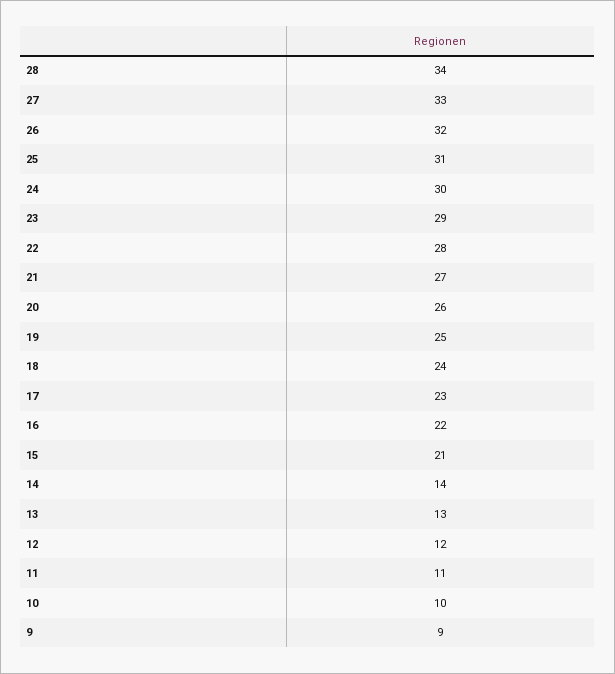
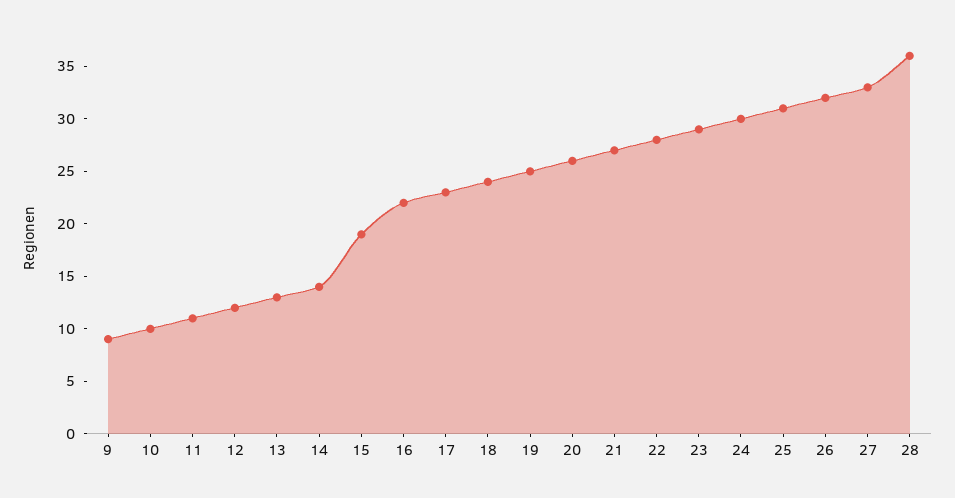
  {
-   "28": 34,
+   "28": 36,
    "27": 33,
    "26": 32,
    "25": 31,
    "24": 30,
    "23": 29,
    "22": 28,
    "21": 27,
    "20": 26,
    "19": 25,
    "18": 24,
    "17": 23,
    "16": 22,
-   "15": 21,
+   "15": 19,
    "14": 14,
    "13": 13,
    "12": 12,
    "11": 11,
    "10": 10,
    "9": 9
  }

